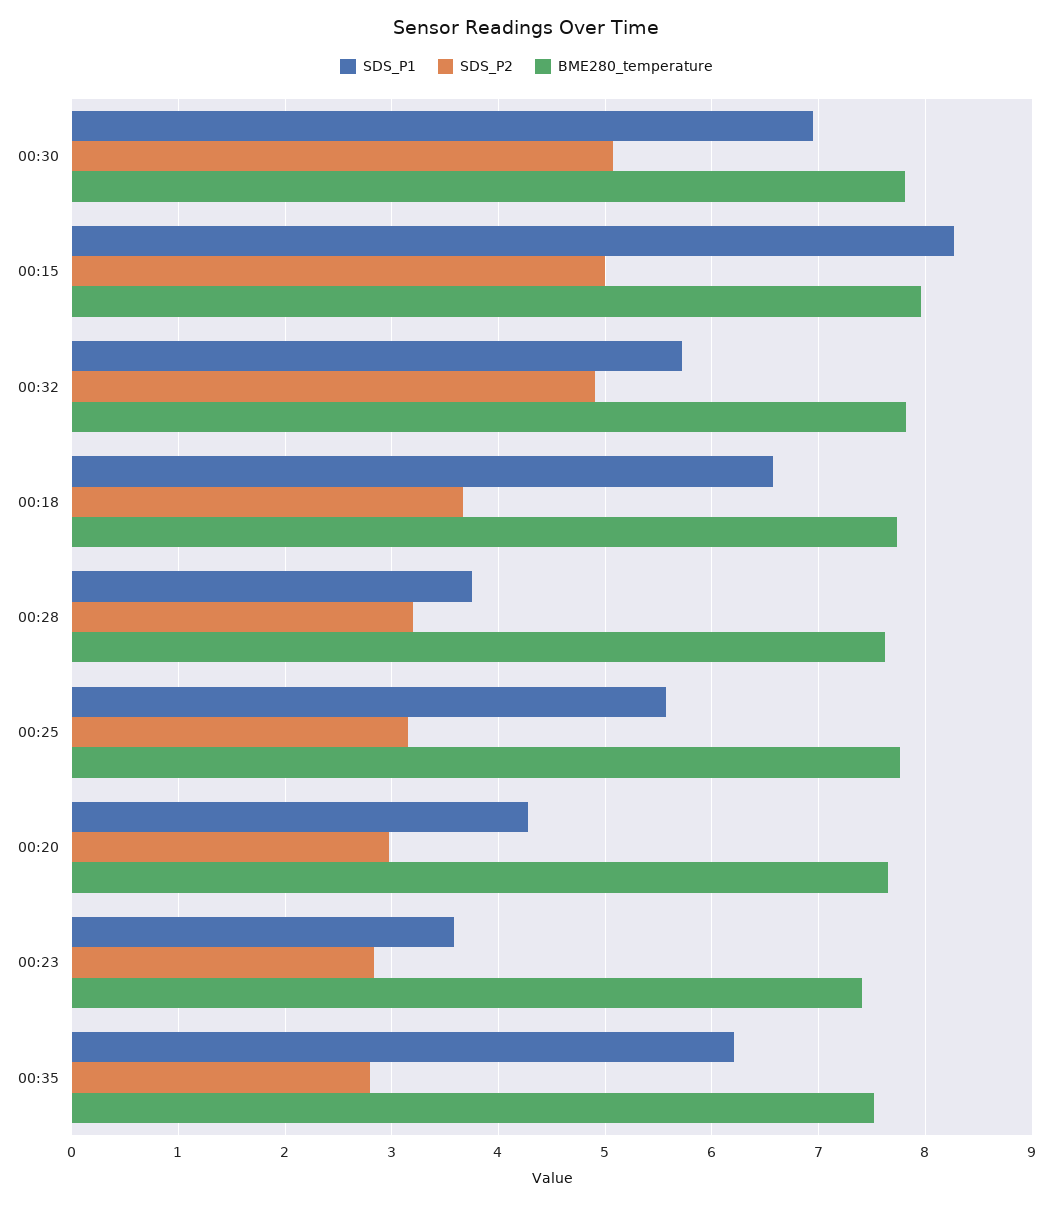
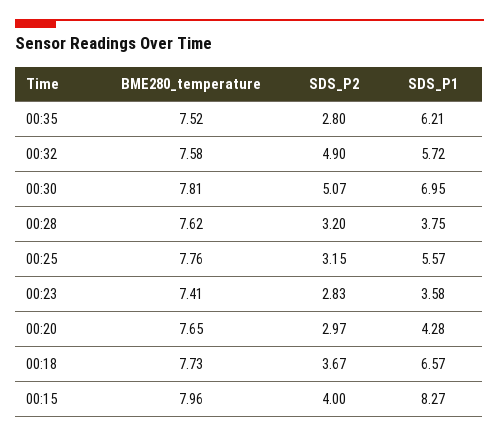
  {
    "SDS_P1": {
      "00:30": 6.95,
      "00:15": 8.27,
      "00:32": 5.72,
      "00:18": 6.57,
      "00:28": 3.75,
      "00:25": 5.57,
      "00:20": 4.28,
      "00:23": 3.58,
      "00:35": 6.21
    },
    "SDS_P2": {
      "00:30": 5.07,
-     "00:15": 5,
+     "00:15": 4,
      "00:32": 4.9,
      "00:18": 3.67,
      "00:28": 3.2,
      "00:25": 3.15,
      "00:20": 2.97,
      "00:23": 2.83,
      "00:35": 2.8
    },
    "BME280_temperature": {
      "00:30": 7.81,
      "00:15": 7.96,
-     "00:32": 7.8,
+     "00:32": 7.58,
      "00:18": 7.73,
      "00:28": 7.62,
      "00:25": 7.76,
      "00:20": 7.65,
      "00:23": 7.41,
      "00:35": 7.52
    }
  }

